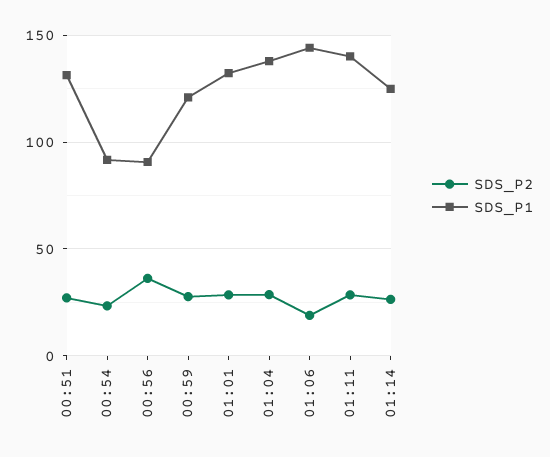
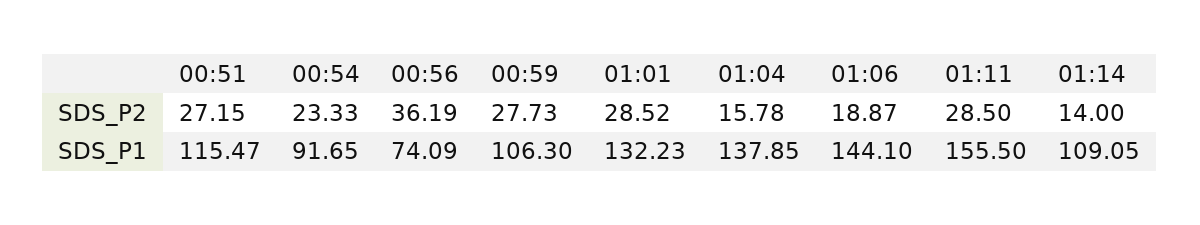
  {
    "SDS_P2": {
      "00:51": 27.15,
      "00:54": 23.33,
      "00:56": 36.19,
      "00:59": 27.73,
      "01:01": 28.52,
-     "01:04": 30,
+     "01:04": 15.78,
      "01:06": 18.87,
      "01:11": 28.5,
-     "01:14": 25
+     "01:14": 14
    },
    "SDS_P1": {
-     "00:51": 130,
+     "00:51": 115.47,
      "00:54": 91.65,
-     "00:56": 90,
+     "00:56": 74.09,
-     "00:59": 120,
+     "00:59": 106.3,
      "01:01": 132.23,
      "01:04": 137.85,
      "01:06": 144.1,
-     "01:11": 140,
+     "01:11": 155.5,
-     "01:14": 125
+     "01:14": 109.05
    }
  }

